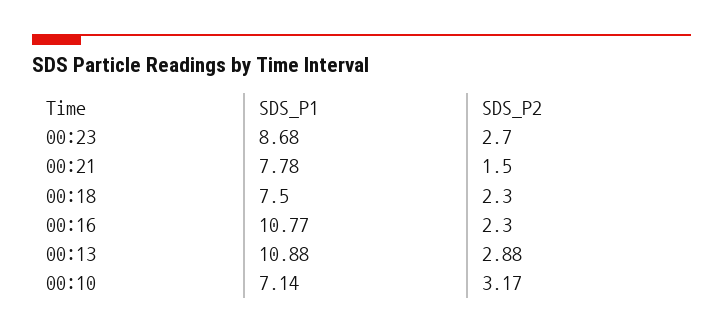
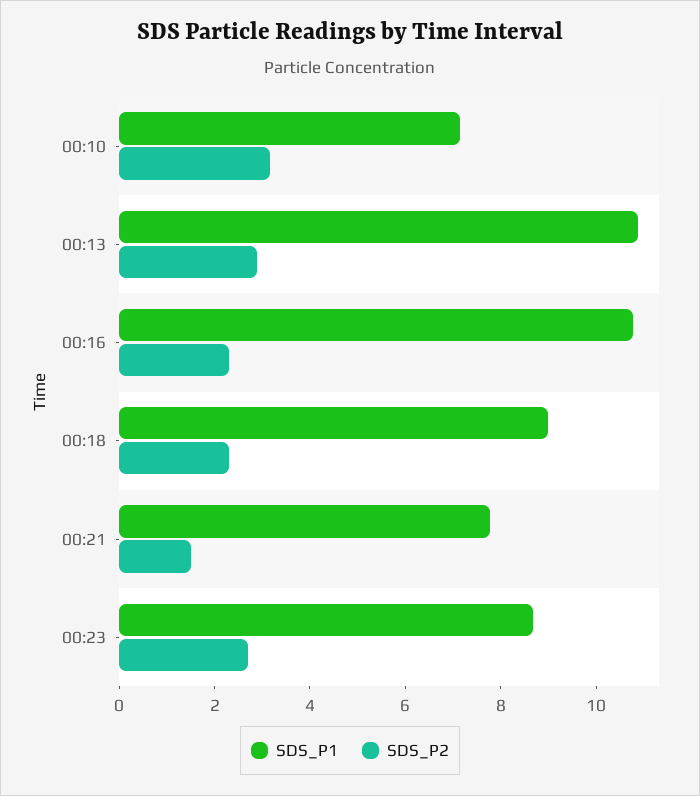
  {
    "SDS_P1": {
      "00:23": 8.68,
      "00:21": 7.78,
-     "00:18": 7.5,
+     "00:18": 9,
      "00:16": 10.77,
      "00:13": 10.88,
      "00:10": 7.14
    },
    "SDS_P2": {
      "00:23": 2.7,
      "00:21": 1.5,
      "00:18": 2.3,
      "00:16": 2.3,
      "00:13": 2.88,
      "00:10": 3.17
    }
  }

